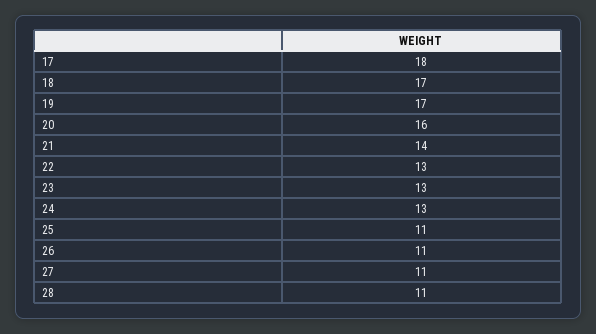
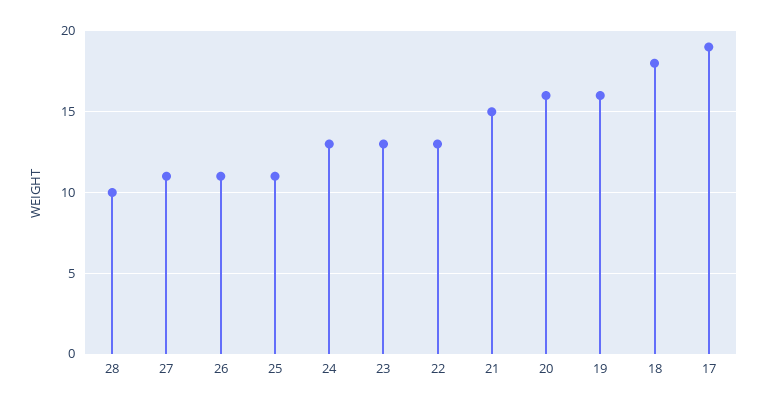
  {
-   "17": 18,
+   "17": 19,
-   "18": 17,
+   "18": 18,
-   "19": 17,
+   "19": 16,
    "20": 16,
-   "21": 14,
+   "21": 15,
    "22": 13,
    "23": 13,
    "24": 13,
    "25": 11,
    "26": 11,
    "27": 11,
-   "28": 11
+   "28": 10
  }

